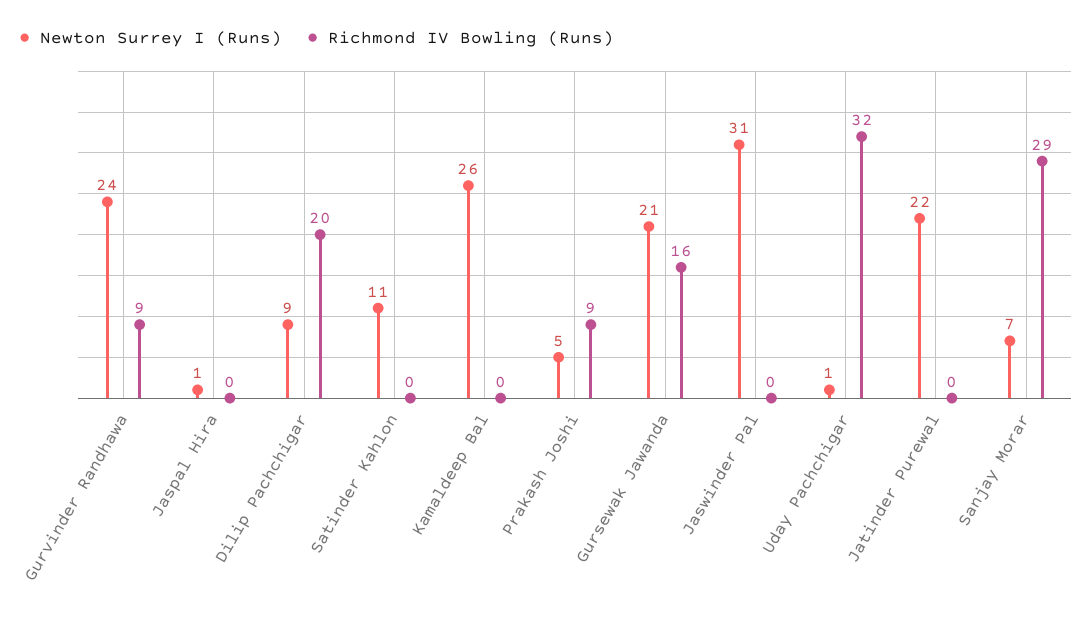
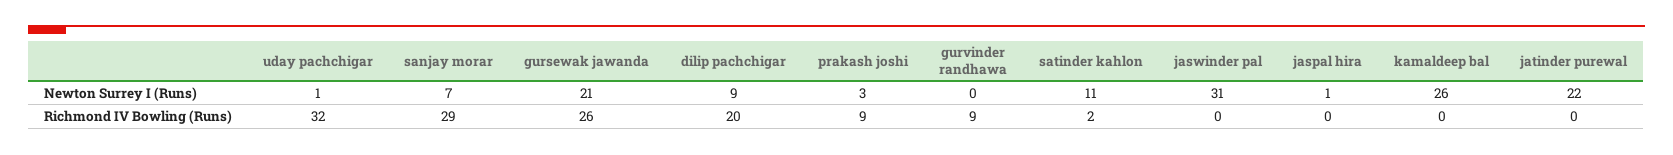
  {
    "Newton Surrey I (Runs)": {
-     "Gurvinder Randhawa": 24,
+     "Gurvinder Randhawa": 0,
      "Jaspal Hira": 1,
      "Dilip Pachchigar": 9,
      "Satinder Kahlon": 11,
      "Kamaldeep Bal": 26,
-     "Prakash Joshi": 5,
+     "Prakash Joshi": 3,
      "Gursewak Jawanda": 21,
      "Jaswinder Pal": 31,
      "Uday Pachchigar": 1,
      "Jatinder Purewal": 22,
      "Sanjay Morar": 7
    },
    "Richmond IV Bowling (Runs)": {
      "Gurvinder Randhawa": 9,
      "Jaspal Hira": 0,
      "Dilip Pachchigar": 20,
-     "Satinder Kahlon": 0,
+     "Satinder Kahlon": 2,
      "Kamaldeep Bal": 0,
      "Prakash Joshi": 9,
-     "Gursewak Jawanda": 16,
+     "Gursewak Jawanda": 26,
      "Jaswinder Pal": 0,
      "Uday Pachchigar": 32,
      "Jatinder Purewal": 0,
      "Sanjay Morar": 29
    }
  }

